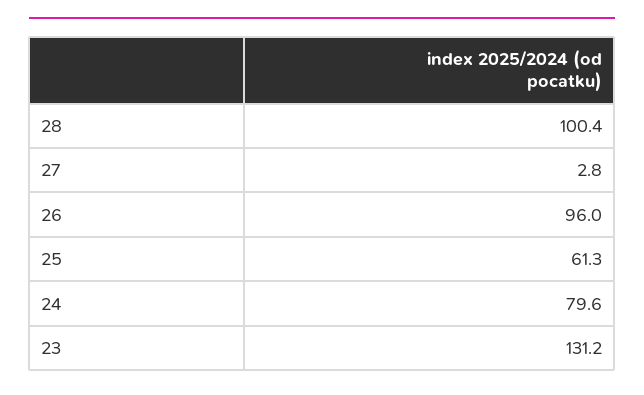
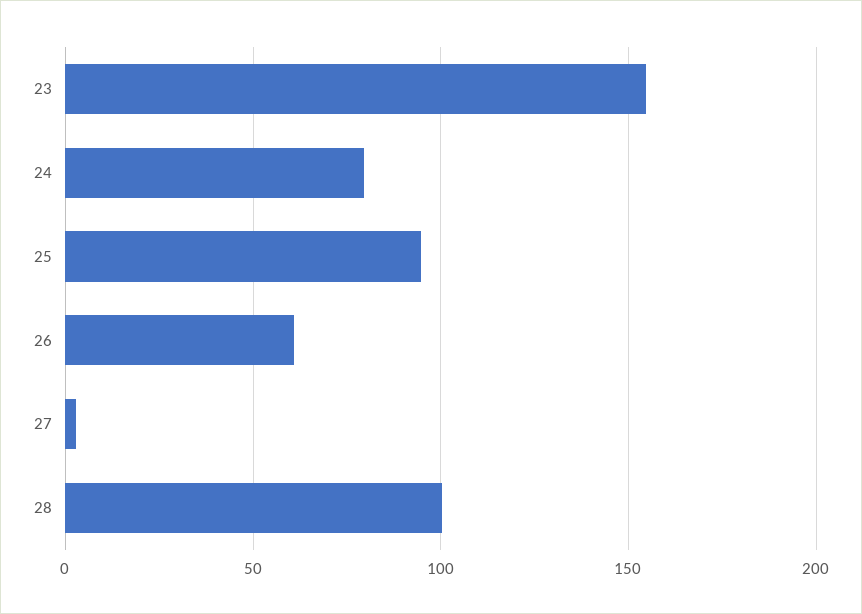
  {
    "28": 100.4,
    "27": 2.8,
-   "26": 96,
+   "26": 60,
-   "25": 61.3,
+   "25": 95,
    "24": 79.6,
-   "23": 131.2
+   "23": 155
  }

